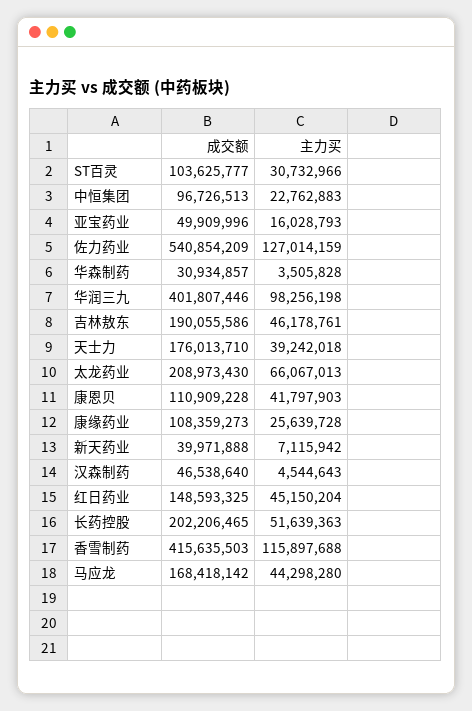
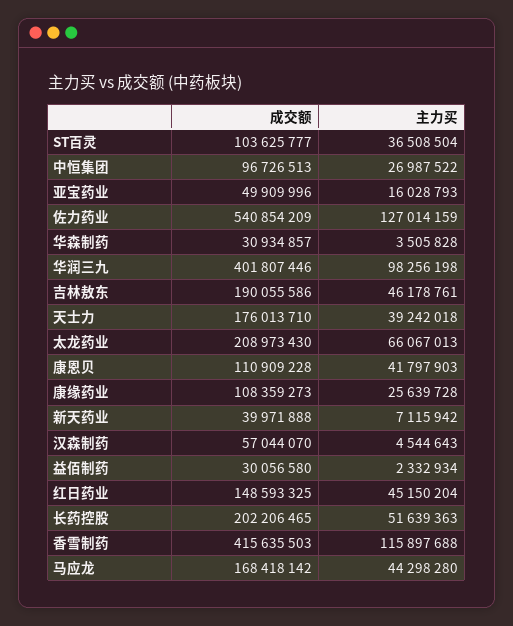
  {
    "成交额": {
      "ST百灵": 103625777,
      "中恒集团": 96726513,
      "亚宝药业": 49909996,
      "佐力药业": 540854209,
      "华森制药": 30934857,
      "华润三九": 401807446,
      "吉林敖东": 190055586,
      "天士力": 176013710,
      "太龙药业": 208973430,
      "康恩贝": 110909228,
      "康缘药业": 108359273,
      "新天药业": 39971888,
-     "汉森制药": 46538640,
+     "汉森制药": 57044070,
      "红日药业": 148593325,
      "长药控股": 202206465,
      "香雪制药": 415635503,
-     "马应龙": 168418142
+     "马应龙": 168418142,
+     "益佰制药": 30056580
    },
    "主力买": {
-     "ST百灵": 30732966,
+     "ST百灵": 36508504,
-     "中恒集团": 22762883,
+     "中恒集团": 26987522,
      "亚宝药业": 16028793,
      "佐力药业": 127014159,
      "华森制药": 3505828,
      "华润三九": 98256198,
      "吉林敖东": 46178761,
      "天士力": 39242018,
      "太龙药业": 66067013,
      "康恩贝": 41797903,
      "康缘药业": 25639728,
      "新天药业": 7115942,
      "汉森制药": 4544643,
      "红日药业": 45150204,
      "长药控股": 51639363,
      "香雪制药": 115897688,
-     "马应龙": 44298280
+     "马应龙": 44298280,
+     "益佰制药": 2332934
    }
  }

